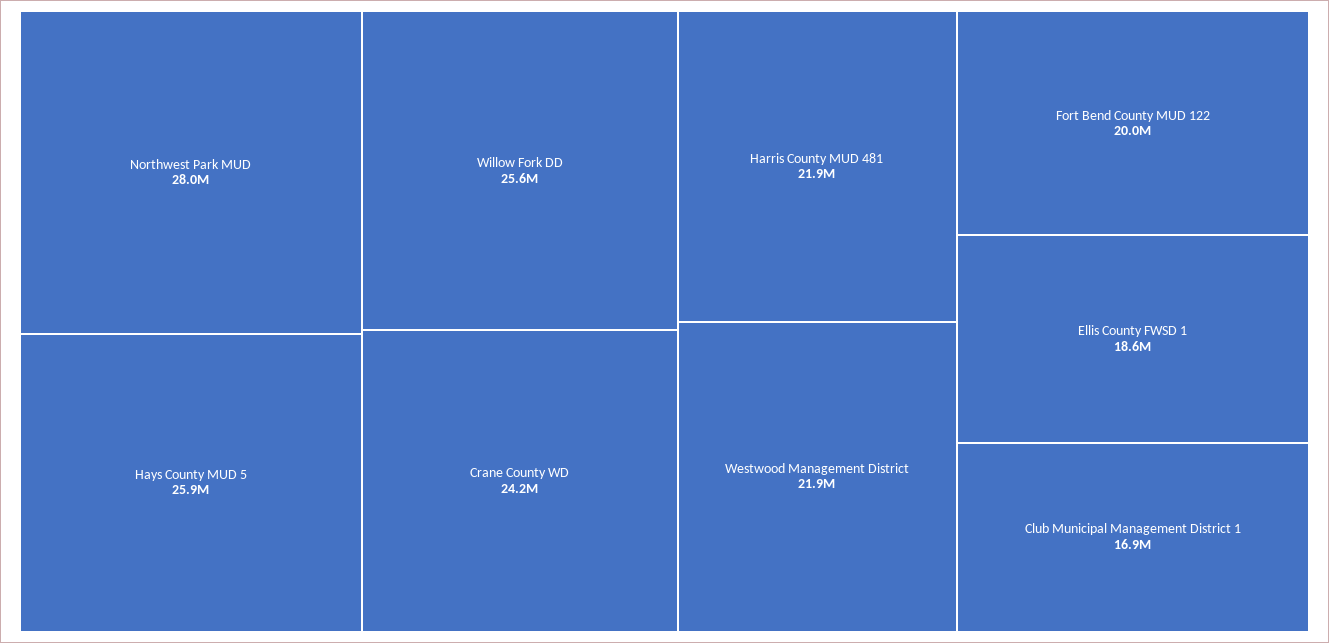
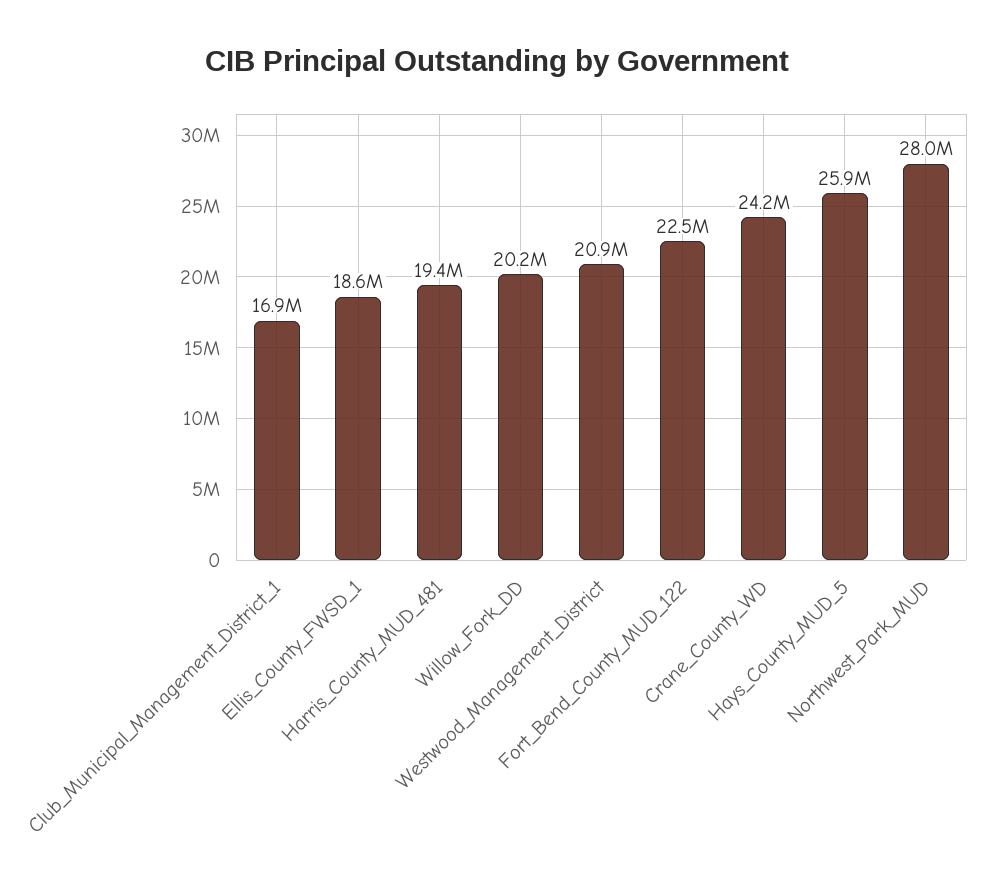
  {
    "Northwest Park MUD": 28000000,
    "Hays County MUD 5": 25900000,
-   "Willow Fork DD": 25600000,
+   "Willow Fork DD": 20200000,
    "Crane County WD": 24200000,
-   "Harris County MUD 481": 21900000,
+   "Harris County MUD 481": 19400000,
-   "Westwood Management District": 21900000,
+   "Westwood Management District": 20900000,
-   "Fort Bend County MUD 122": 20000000,
+   "Fort Bend County MUD 122": 22500000,
    "Ellis County FWSD 1": 18600000,
    "Club Municipal Management District 1": 16900000
  }

